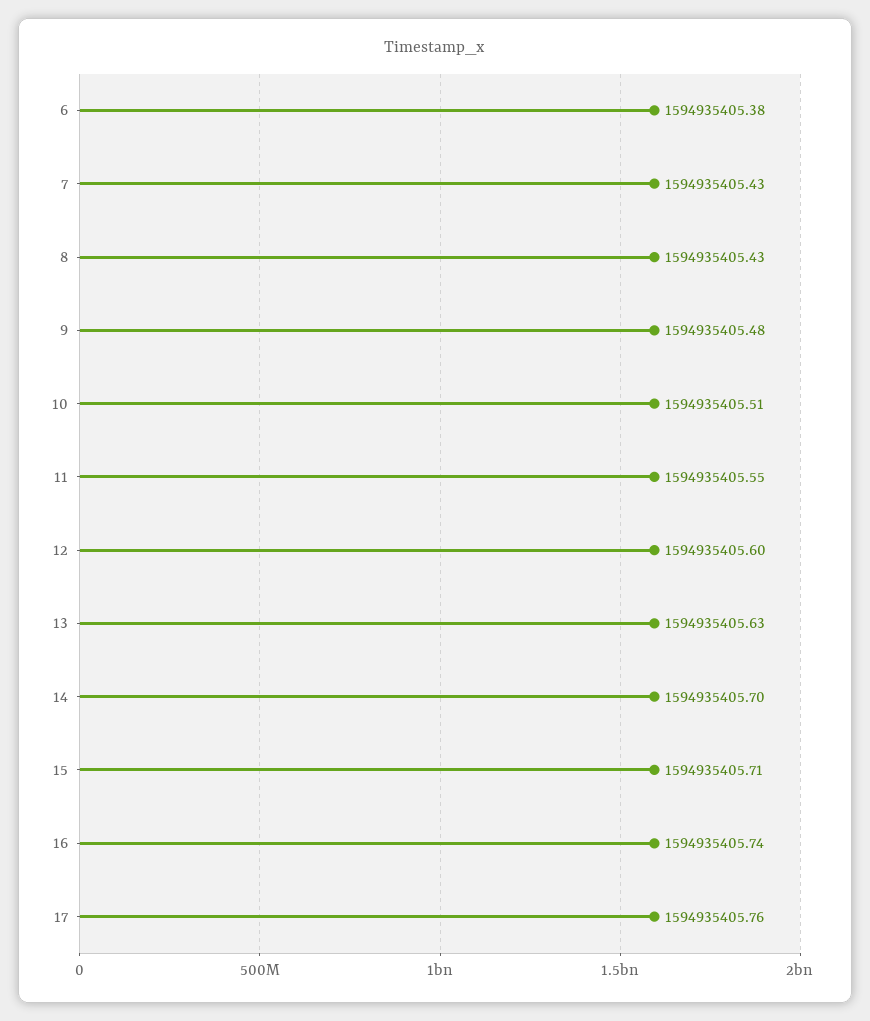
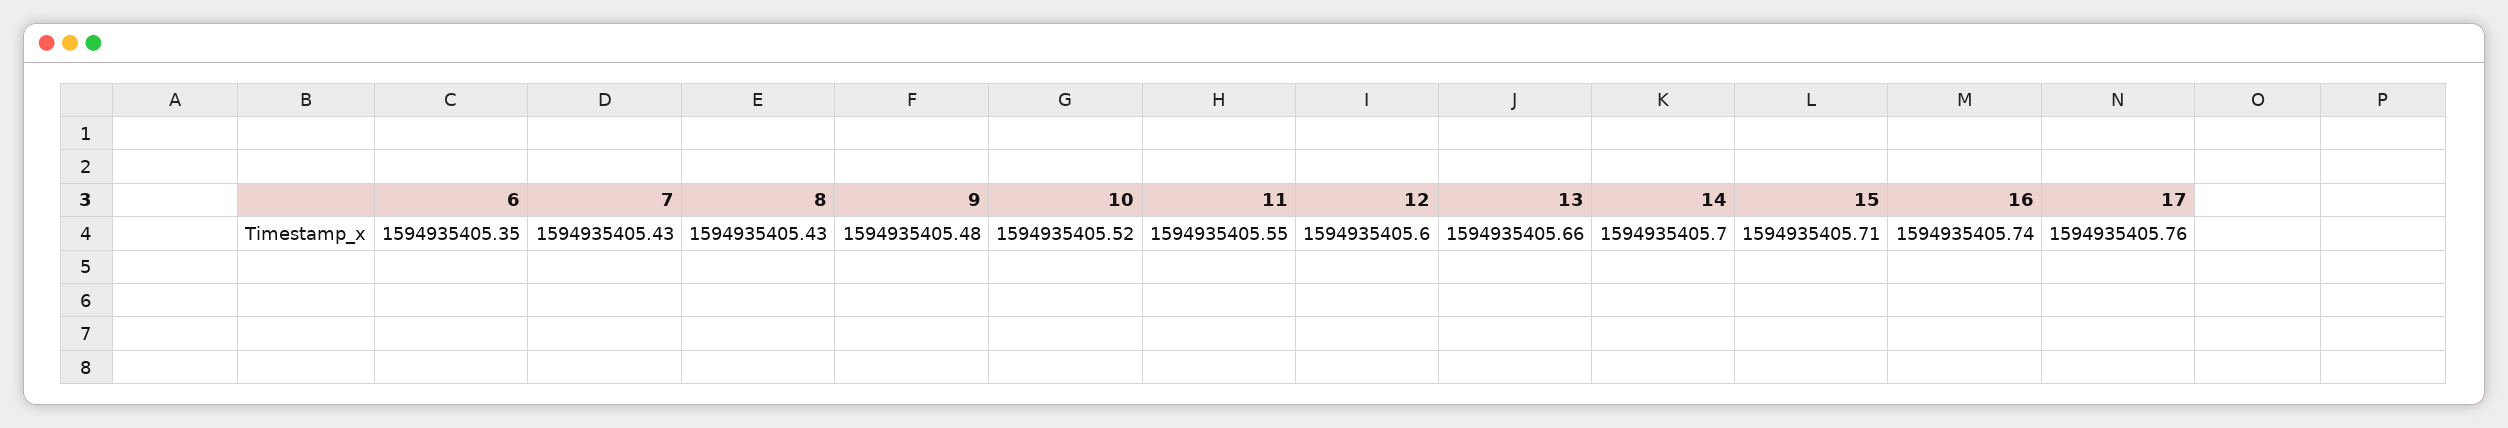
  {
-   "6": 1594935405.38,
+   "6": 1594935405.35,
    "7": 1594935405.43,
    "8": 1594935405.43,
    "9": 1594935405.48,
-   "10": 1594935405.51,
+   "10": 1594935405.52,
    "11": 1594935405.55,
    "12": 1594935405.6,
-   "13": 1594935405.63,
+   "13": 1594935405.66,
    "14": 1594935405.7,
    "15": 1594935405.71,
    "16": 1594935405.74,
    "17": 1594935405.76
  }

